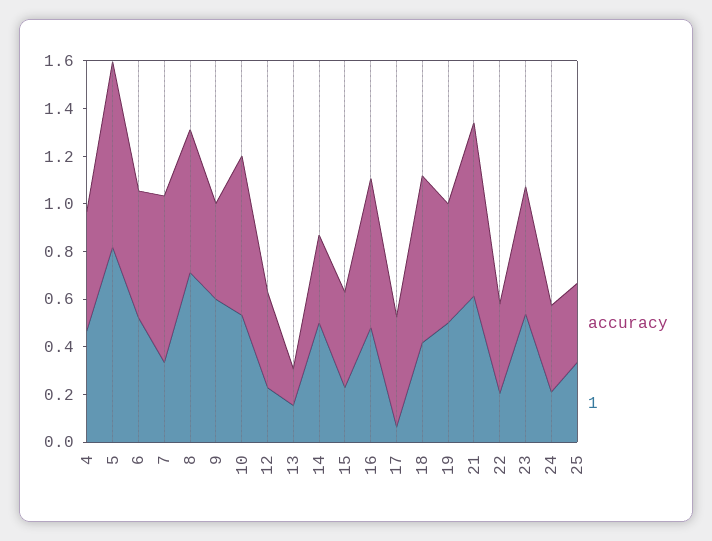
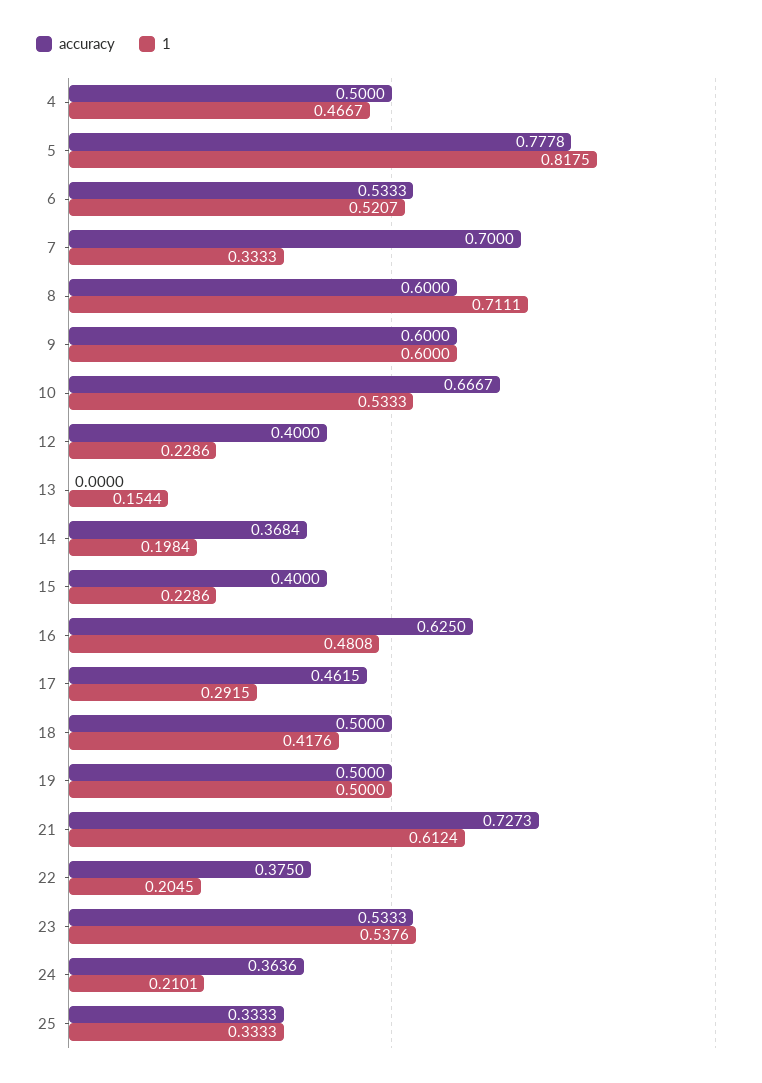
  {
    "accuracy": {
      "4": 0.5,
      "5": 0.7778,
      "6": 0.5333,
      "7": 0.7,
      "8": 0.6,
-     "9": 0.4,
+     "9": 0.6,
      "10": 0.6667,
      "12": 0.4,
-     "13": 0.15,
+     "13": 0,
      "14": 0.3684,
      "15": 0.4,
      "16": 0.625,
      "17": 0.4615,
-     "18": 0.7,
+     "18": 0.5,
      "19": 0.5,
      "21": 0.7273,
      "22": 0.375,
      "23": 0.5333,
      "24": 0.3636,
      "25": 0.3333
    },
    "1": {
      "4": 0.4667,
      "5": 0.8175,
      "6": 0.5207,
      "7": 0.3333,
      "8": 0.7111,
      "9": 0.6,
      "10": 0.5333,
      "12": 0.2286,
      "13": 0.1544,
-     "14": 0.5,
+     "14": 0.1984,
      "15": 0.2286,
      "16": 0.4808,
-     "17": 0.05,
+     "17": 0.2915,
      "18": 0.4176,
      "19": 0.5,
      "21": 0.6124,
      "22": 0.2045,
      "23": 0.5376,
      "24": 0.2101,
      "25": 0.3333
    }
  }

